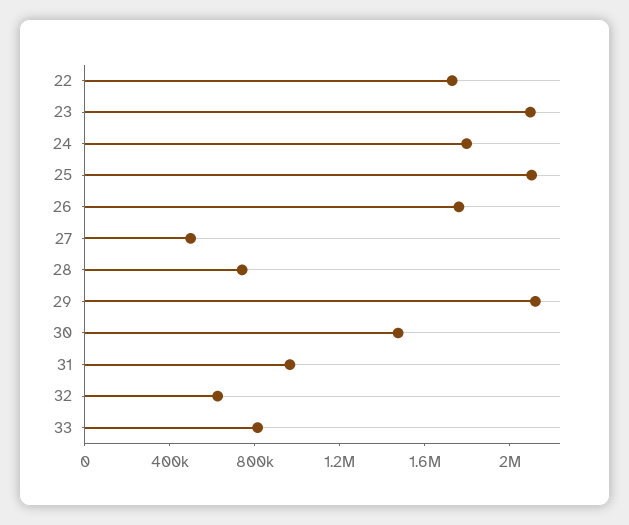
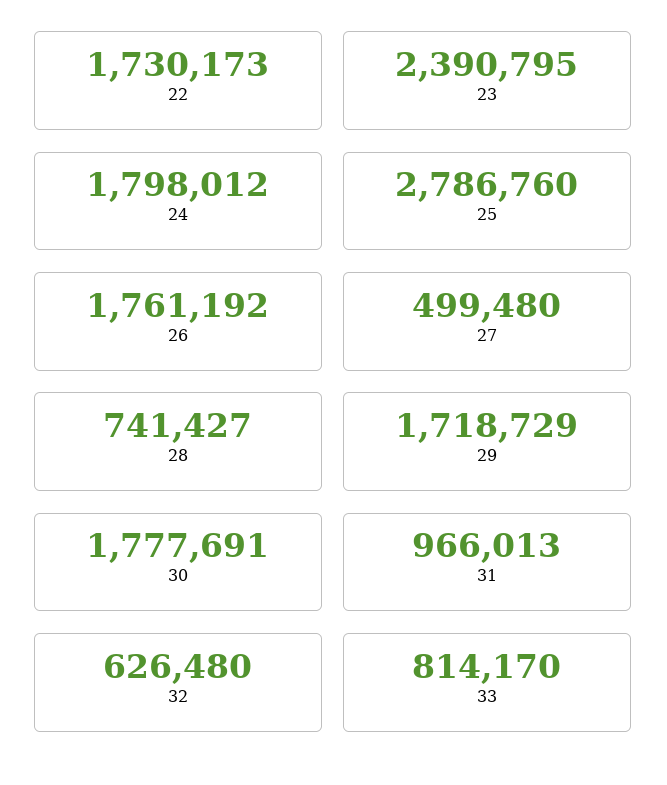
  {
    "22": 1730173,
-   "23": 2100000,
+   "23": 2390795,
    "24": 1798012,
-   "25": 2100000,
+   "25": 2786760,
    "26": 1761192,
    "27": 499480,
    "28": 741427,
-   "29": 2100000,
+   "29": 1718729,
-   "30": 1500000,
+   "30": 1777691,
    "31": 966013,
    "32": 626480,
    "33": 814170
  }

